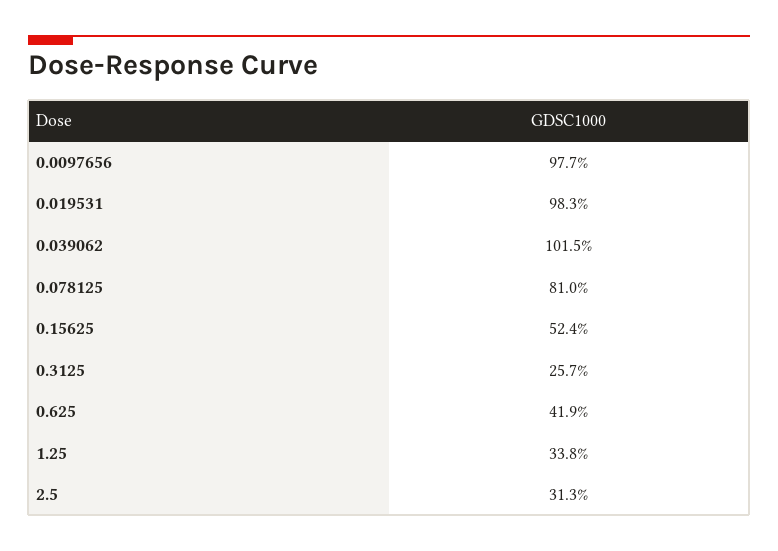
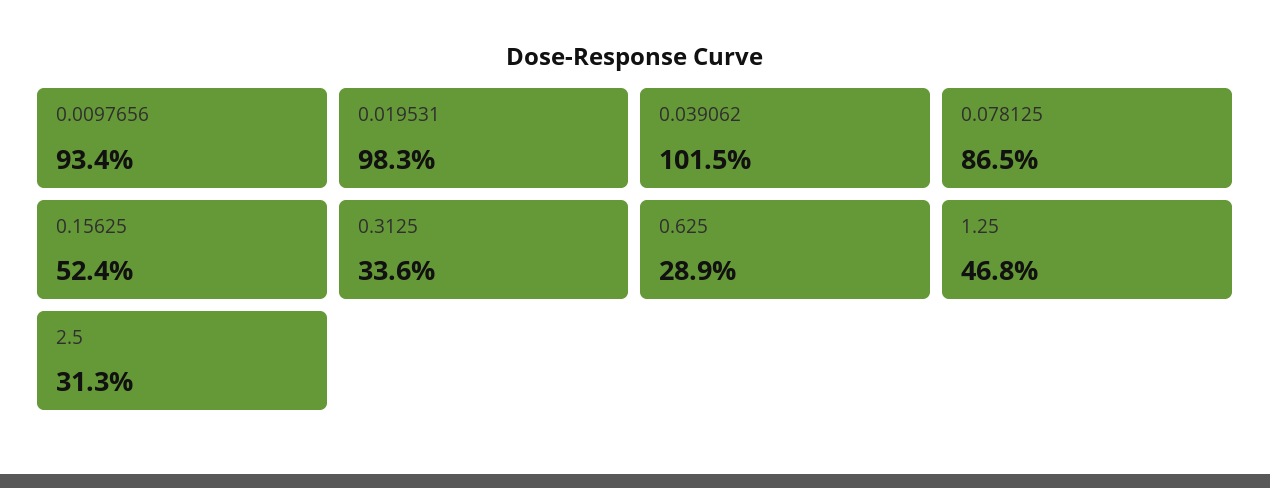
  {
-   "0.0097656": 97.7,
+   "0.0097656": 93.4,
    "0.019531": 98.3,
    "0.039062": 101.5,
-   "0.078125": 81,
+   "0.078125": 86.5,
    "0.15625": 52.4,
-   "0.3125": 25.7,
+   "0.3125": 33.6,
-   "0.625": 41.9,
+   "0.625": 28.9,
-   "1.25": 33.8,
+   "1.25": 46.8,
    "2.5": 31.3
  }

